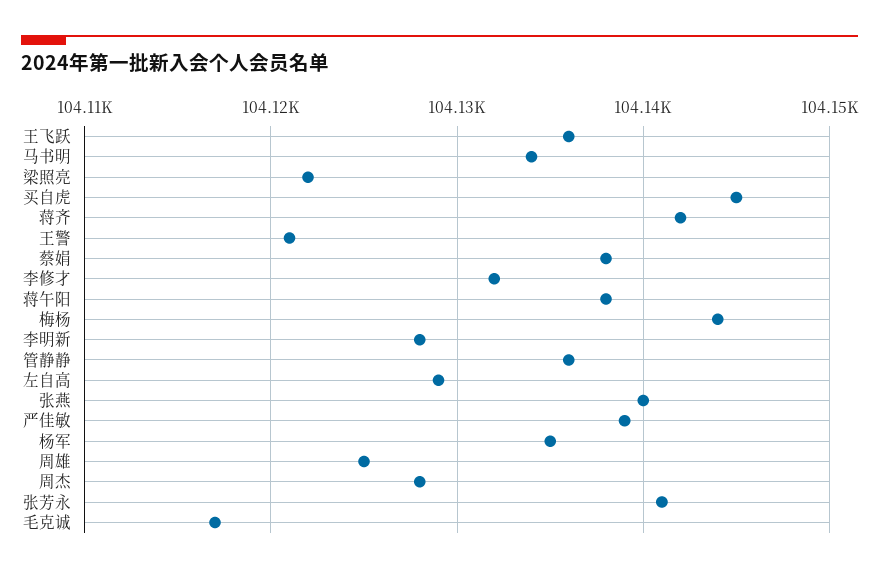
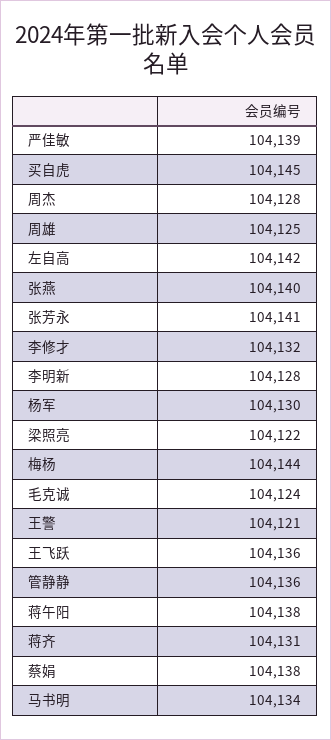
  {
    "王飞跃": 104136,
    "马书明": 104134,
    "梁照亮": 104122,
    "买自虎": 104145,
-   "蒋齐": 104142,
+   "蒋齐": 104131,
    "王警": 104121,
    "蔡娟": 104138,
    "李修才": 104132,
    "蒋午阳": 104138,
    "梅杨": 104144,
    "李明新": 104128,
    "管静静": 104136,
-   "左自高": 104129,
+   "左自高": 104142,
    "张燕": 104140,
    "严佳敏": 104139,
-   "杨军": 104135,
+   "杨军": 104130,
    "周雄": 104125,
    "周杰": 104128,
    "张芳永": 104141,
-   "毛克诚": 104117
+   "毛克诚": 104124
  }

